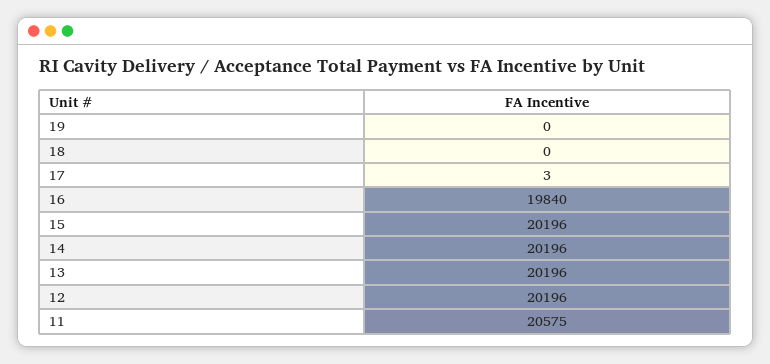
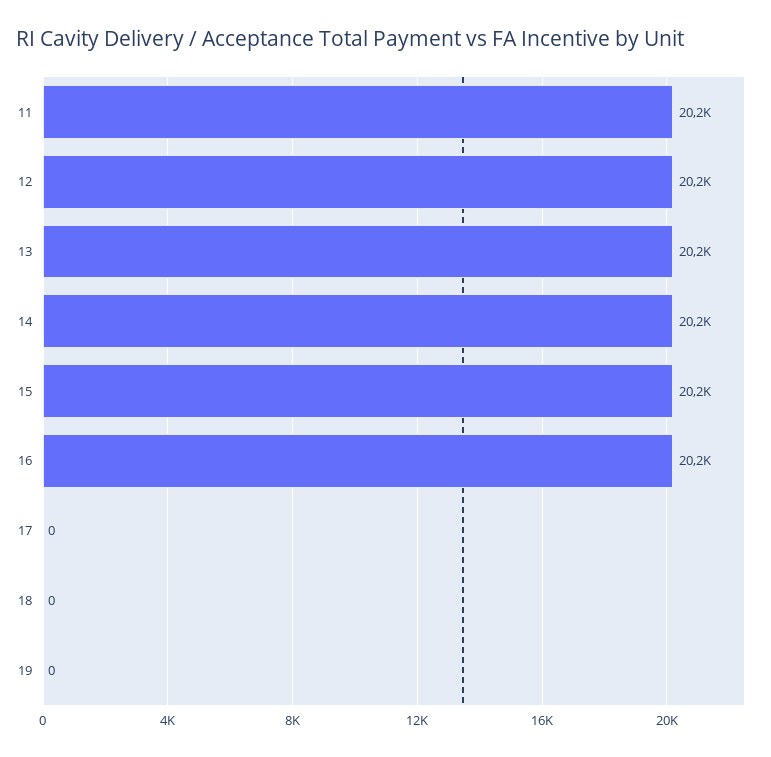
  {
    "19": 0,
    "18": 0,
-   "17": 3,
+   "17": 0,
-   "16": 19840,
+   "16": 20200,
    "15": 20196,
    "14": 20196,
    "13": 20196,
    "12": 20196,
-   "11": 20575
+   "11": 20200
  }

